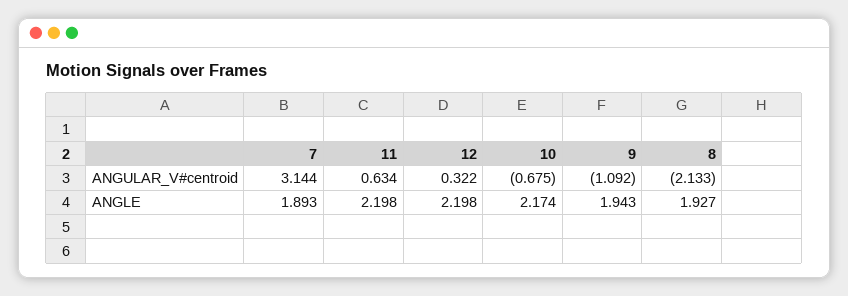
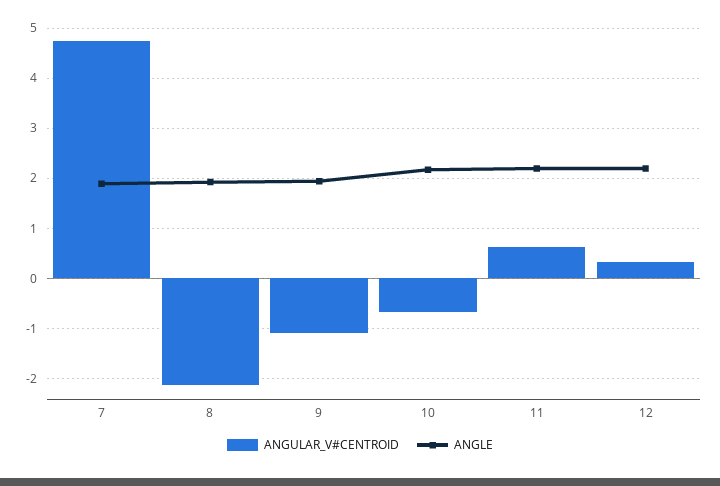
  {
    "ANGULAR_V#centroid": {
-     "7": 3.144,
+     "7": 4.8,
      "11": 0.634,
      "12": 0.322,
      "10": -0.675,
      "9": -1.092,
      "8": -2.133
    },
    "ANGLE": {
      "7": 1.893,
      "11": 2.198,
      "12": 2.198,
      "10": 2.174,
      "9": 1.943,
      "8": 1.927
    }
  }

